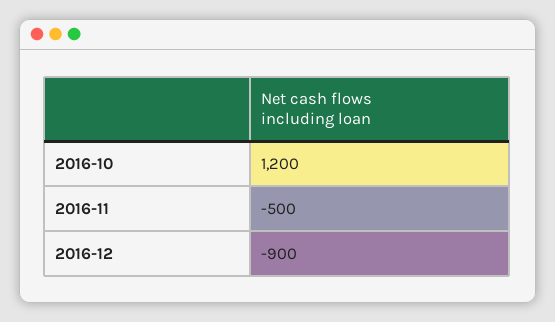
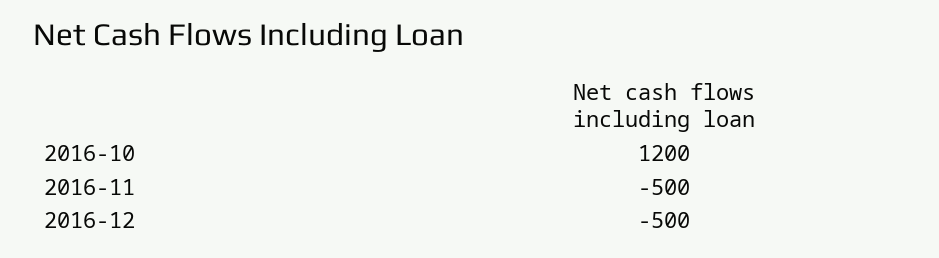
  {
    "2016-10": 1200,
    "2016-11": -500,
-   "2016-12": -900
+   "2016-12": -500
  }

